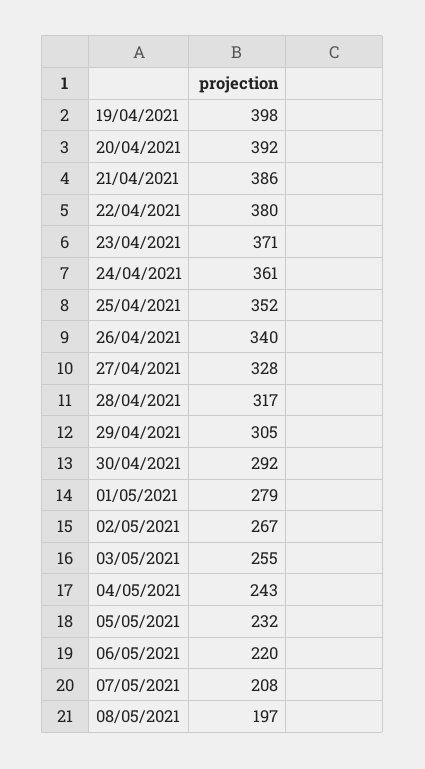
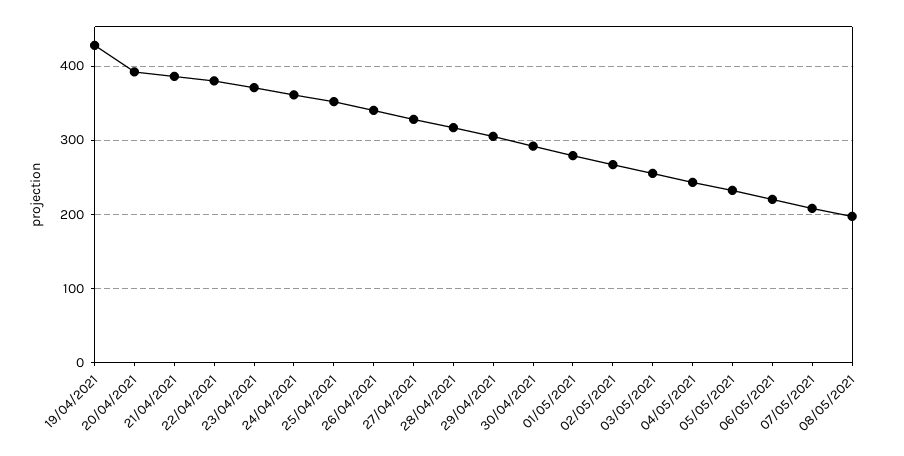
  {
-   "19/04/2021": 398,
+   "19/04/2021": 430,
    "20/04/2021": 392,
    "21/04/2021": 386,
    "22/04/2021": 380,
    "23/04/2021": 371,
    "24/04/2021": 361,
    "25/04/2021": 352,
    "26/04/2021": 340,
    "27/04/2021": 328,
    "28/04/2021": 317,
    "29/04/2021": 305,
    "30/04/2021": 292,
    "01/05/2021": 279,
    "02/05/2021": 267,
    "03/05/2021": 255,
    "04/05/2021": 243,
    "05/05/2021": 232,
    "06/05/2021": 220,
    "07/05/2021": 208,
    "08/05/2021": 197
  }

